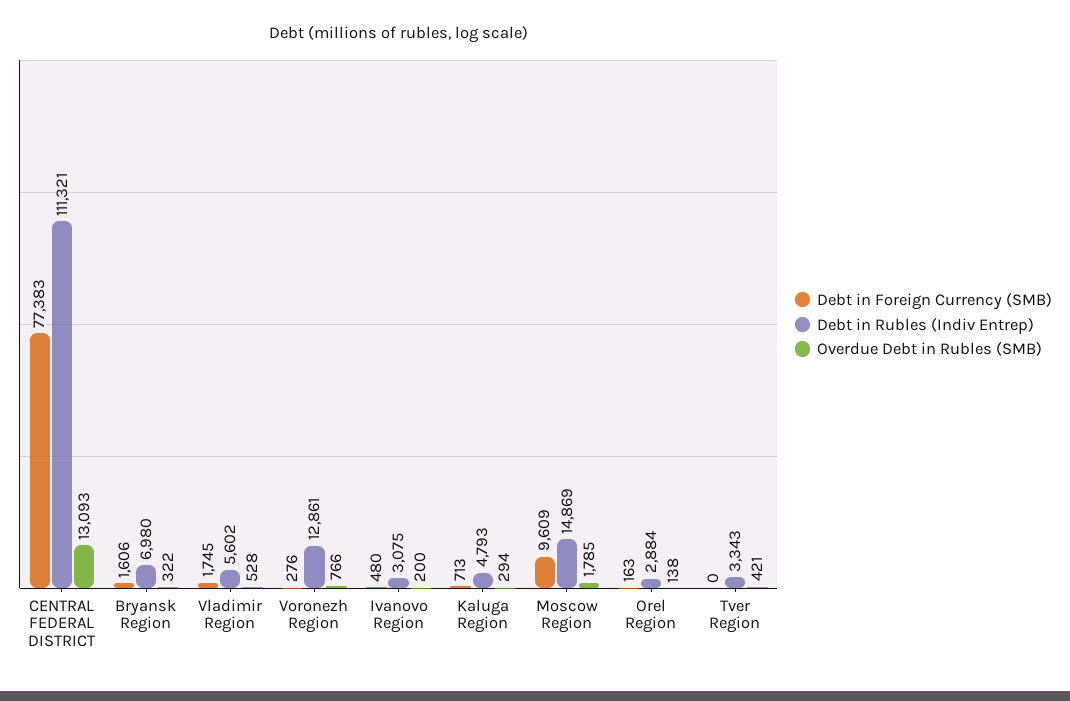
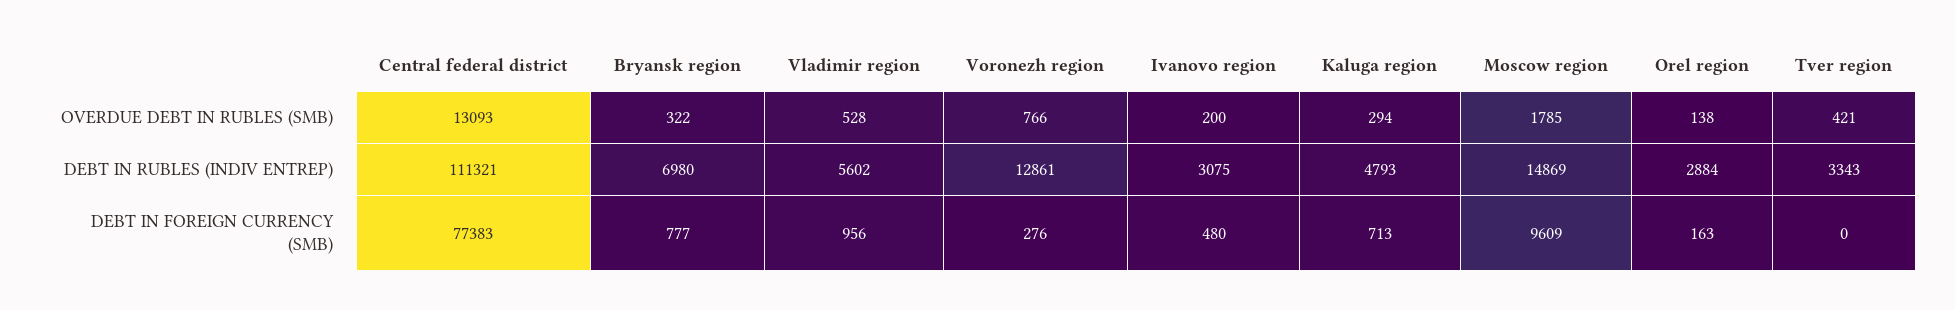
  {
    "Debt in Foreign Currency (SMB)": {
      "CENTRAL FEDERAL DISTRICT": 77383,
-     "Bryansk Region": 1606,
+     "Bryansk Region": 777,
-     "Vladimir Region": 1745,
+     "Vladimir Region": 956,
      "Voronezh Region": 276,
      "Ivanovo Region": 480,
      "Kaluga Region": 713,
      "Moscow Region": 9609,
      "Orel Region": 163,
      "Tver Region": 0
    },
    "Debt in Rubles (Indiv Entrep)": {
      "CENTRAL FEDERAL DISTRICT": 111321,
      "Bryansk Region": 6980,
      "Vladimir Region": 5602,
      "Voronezh Region": 12861,
      "Ivanovo Region": 3075,
      "Kaluga Region": 4793,
      "Moscow Region": 14869,
      "Orel Region": 2884,
      "Tver Region": 3343
    },
    "Overdue Debt in Rubles (SMB)": {
      "CENTRAL FEDERAL DISTRICT": 13093,
      "Bryansk Region": 322,
      "Vladimir Region": 528,
      "Voronezh Region": 766,
      "Ivanovo Region": 200,
      "Kaluga Region": 294,
      "Moscow Region": 1785,
      "Orel Region": 138,
      "Tver Region": 421
    }
  }

